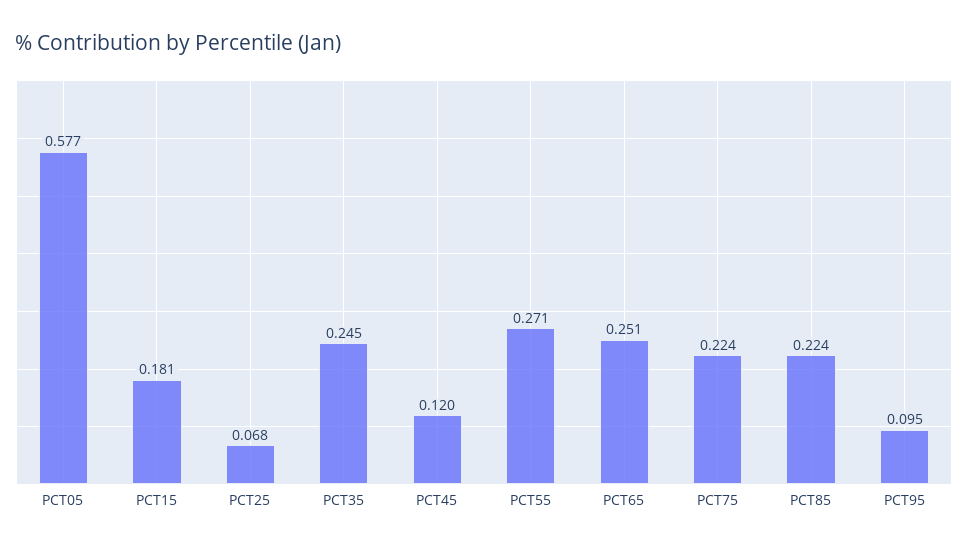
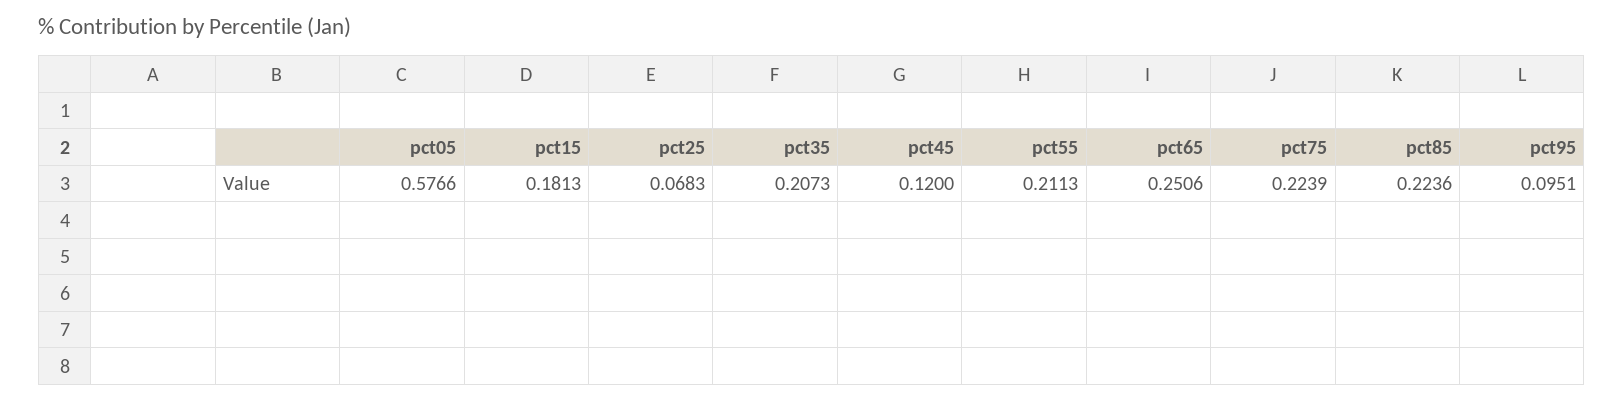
  {
    "PCT05": 0.5766,
    "PCT15": 0.1813,
    "PCT25": 0.0683,
-   "PCT35": 0.245,
+   "PCT35": 0.2073,
    "PCT45": 0.12,
-   "PCT55": 0.271,
+   "PCT55": 0.2113,
    "PCT65": 0.2506,
    "PCT75": 0.2239,
    "PCT85": 0.2236,
    "PCT95": 0.0951
  }

